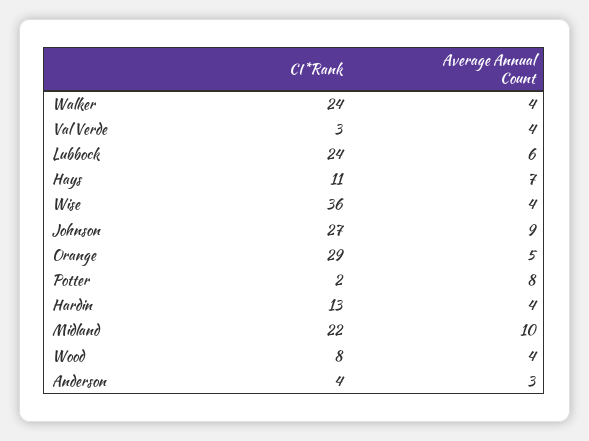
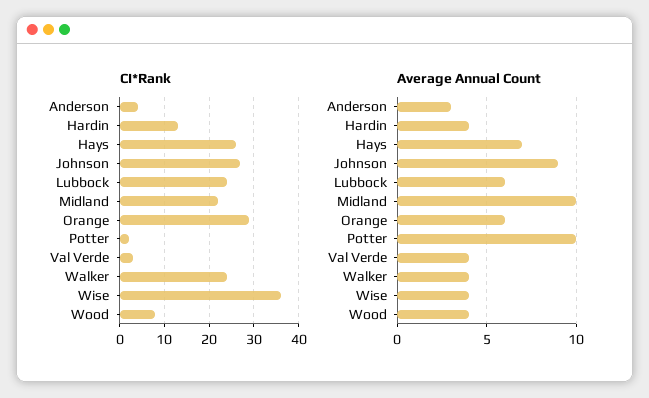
  {
    "CI*Rank": {
      "Walker": 24,
      "Val Verde": 3,
      "Lubbock": 24,
-     "Hays": 11,
+     "Hays": 25,
      "Wise": 36,
      "Johnson": 27,
      "Orange": 29,
      "Potter": 2,
      "Hardin": 13,
      "Midland": 22,
      "Wood": 8,
      "Anderson": 4
    },
    "Average Annual Count": {
      "Walker": 4,
      "Val Verde": 4,
      "Lubbock": 6,
      "Hays": 7,
      "Wise": 4,
      "Johnson": 9,
-     "Orange": 5,
+     "Orange": 6,
-     "Potter": 8,
+     "Potter": 10,
      "Hardin": 4,
      "Midland": 10,
      "Wood": 4,
      "Anderson": 3
    }
  }

